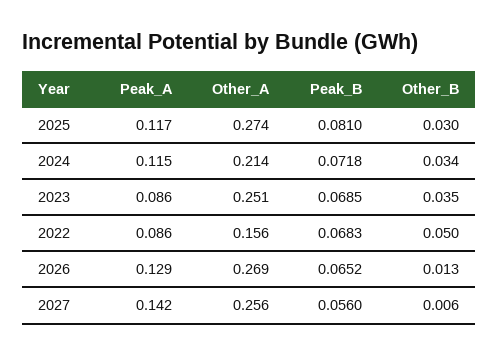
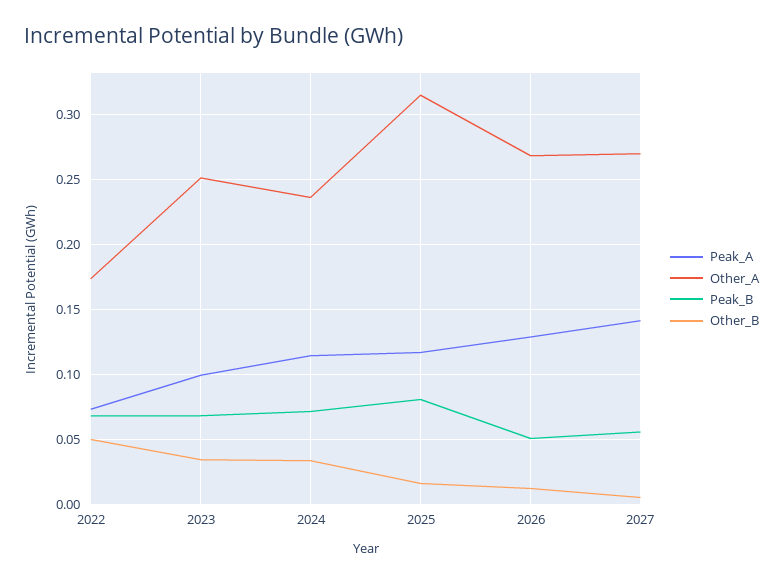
  {
    "Peak_A": {
      "2025": 0.117,
      "2024": 0.115,
-     "2023": 0.086,
+     "2023": 0.1,
-     "2022": 0.086,
+     "2022": 0.075,
      "2026": 0.129,
      "2027": 0.142
    },
    "Other_A": {
-     "2025": 0.274,
+     "2025": 0.315,
-     "2024": 0.214,
+     "2024": 0.235,
      "2023": 0.251,
-     "2022": 0.156,
+     "2022": 0.175,
      "2026": 0.269,
-     "2027": 0.256
+     "2027": 0.27
    },
    "Peak_B": {
      "2025": 0.081,
      "2024": 0.0718,
      "2023": 0.0685,
      "2022": 0.0683,
-     "2026": 0.0652,
+     "2026": 0.05,
      "2027": 0.056
    },
    "Other_B": {
-     "2025": 0.03,
+     "2025": 0.015,
      "2024": 0.034,
      "2023": 0.035,
      "2022": 0.05,
      "2026": 0.013,
      "2027": 0.006
    }
  }

